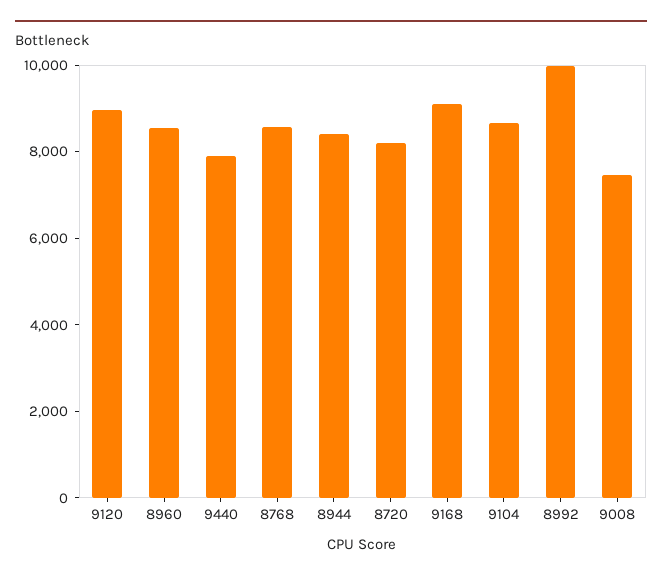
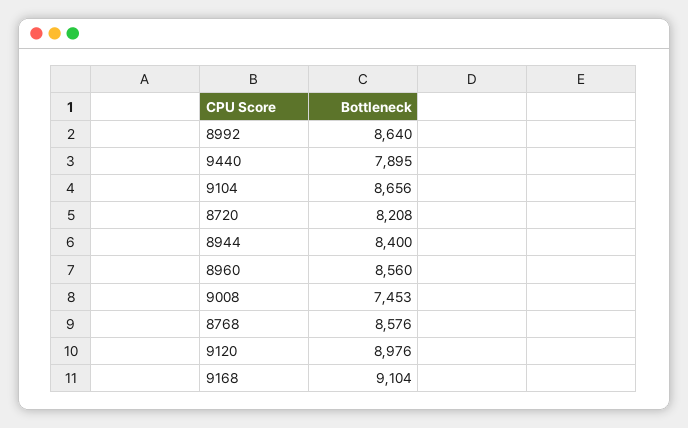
  {
    "9120": 8976,
    "8960": 8560,
    "9440": 7895,
    "8768": 8576,
    "8944": 8400,
    "8720": 8208,
    "9168": 9104,
    "9104": 8656,
-   "8992": 10000,
+   "8992": 8640,
    "9008": 7453
  }

